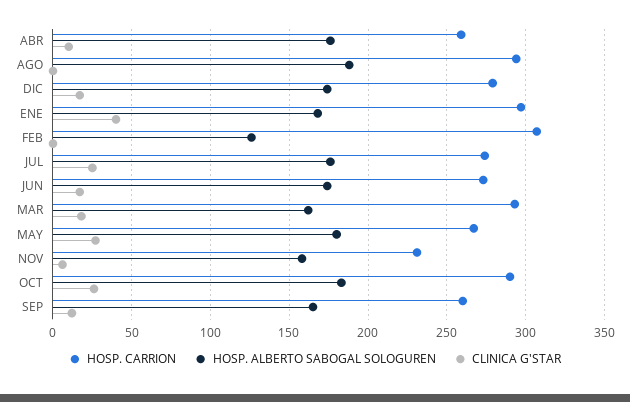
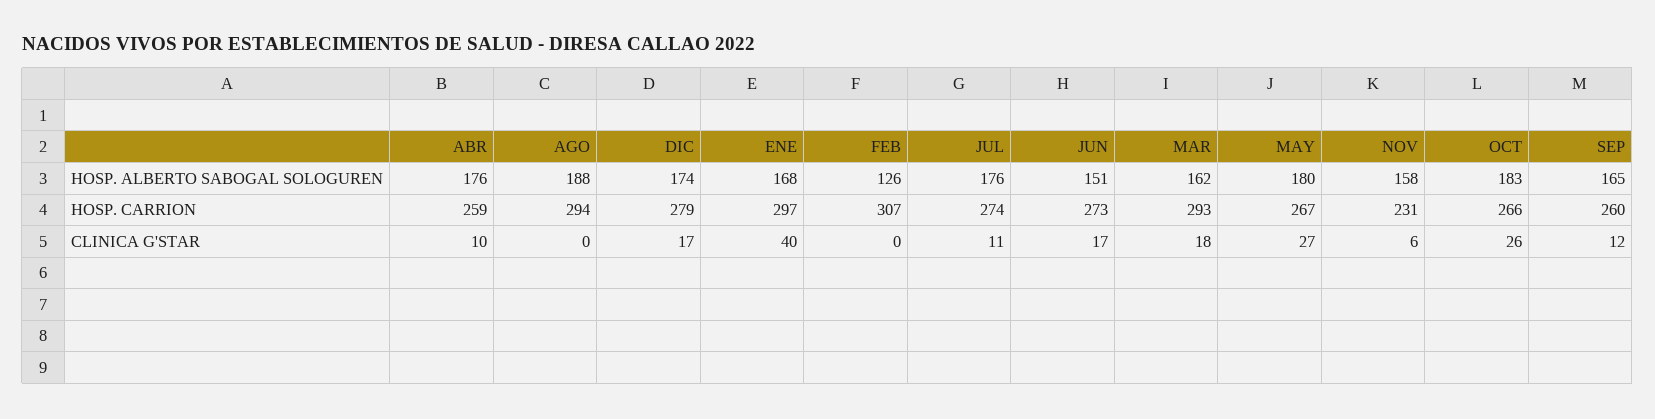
  {
    "HOSP. CARRION": {
      "ABR": 259,
      "AGO": 294,
      "DIC": 279,
      "ENE": 297,
      "FEB": 307,
      "JUL": 274,
      "JUN": 273,
      "MAR": 293,
      "MAY": 267,
      "NOV": 231,
-     "OCT": 290,
+     "OCT": 266,
      "SEP": 260
    },
    "HOSP. ALBERTO SABOGAL SOLOGUREN": {
      "ABR": 176,
      "AGO": 188,
      "DIC": 174,
      "ENE": 168,
      "FEB": 126,
      "JUL": 176,
-     "JUN": 175,
+     "JUN": 151,
      "MAR": 162,
      "MAY": 180,
      "NOV": 158,
      "OCT": 183,
      "SEP": 165
    },
    "CLINICA G'STAR": {
      "ABR": 10,
      "AGO": 0,
      "DIC": 17,
      "ENE": 40,
      "FEB": 0,
-     "JUL": 25,
+     "JUL": 11,
      "JUN": 17,
      "MAR": 18,
      "MAY": 27,
      "NOV": 6,
      "OCT": 26,
      "SEP": 12
    }
  }

